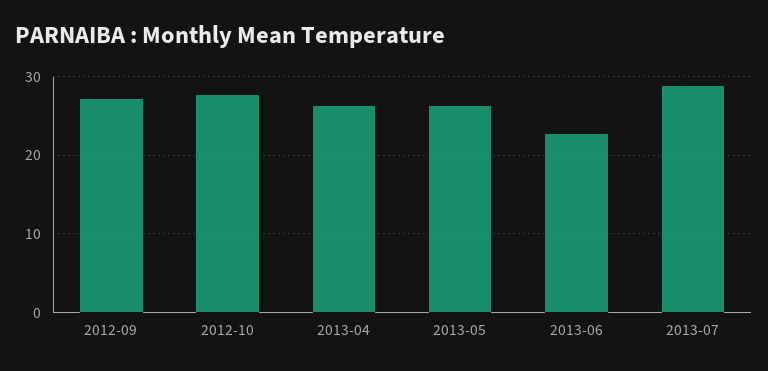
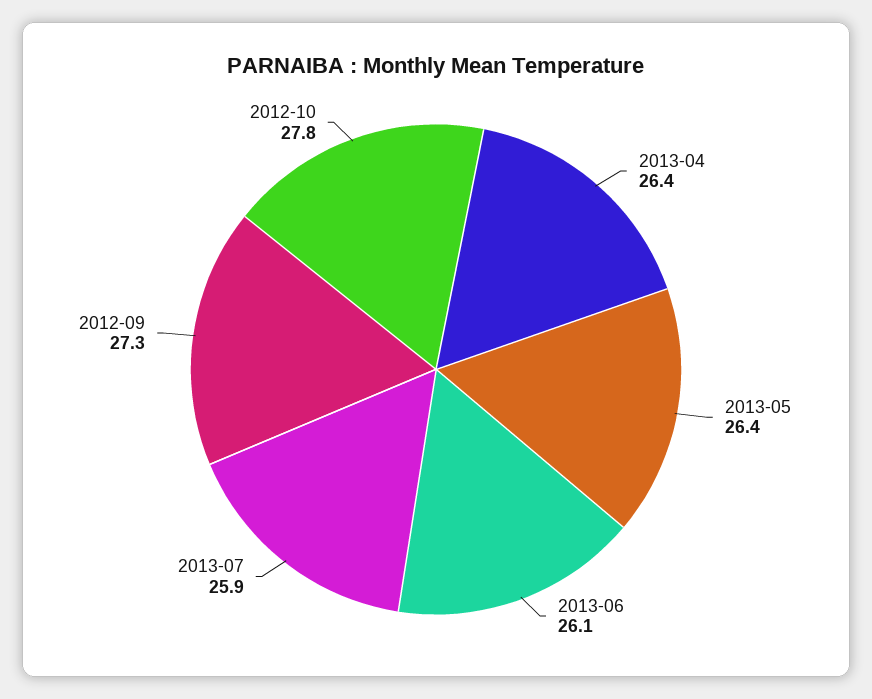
  {
    "2012-09": 27.3,
    "2012-10": 27.8,
    "2013-04": 26.4,
    "2013-05": 26.4,
-   "2013-06": 23,
+   "2013-06": 26.1,
-   "2013-07": 29
+   "2013-07": 25.9
  }

